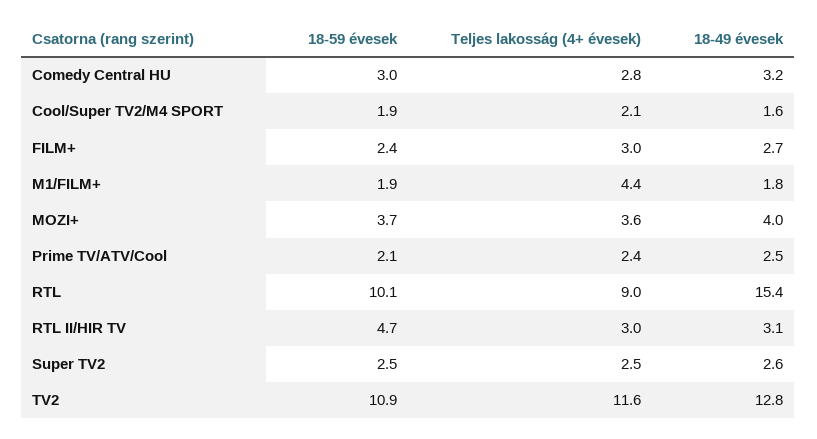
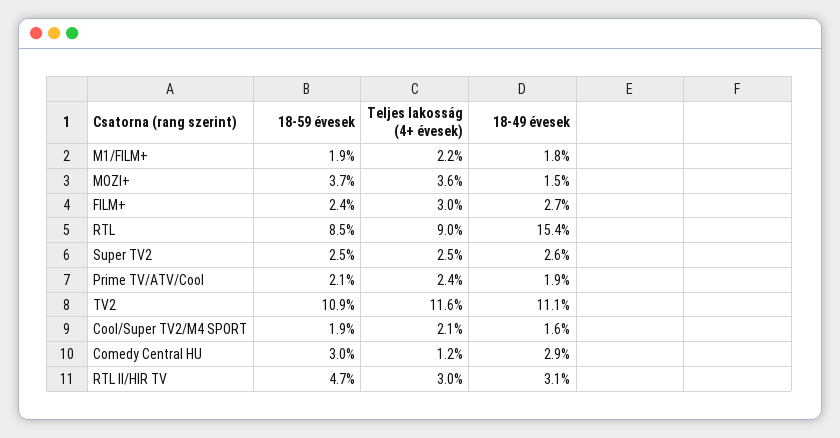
  {
    "18-59 évesek": {
      "Comedy Central HU": 3,
      "Cool/Super TV2/M4 SPORT": 1.9,
      "FILM+": 2.4,
      "M1/FILM+": 1.9,
      "MOZI+": 3.7,
      "Prime TV/ATV/Cool": 2.1,
-     "RTL": 10.1,
+     "RTL": 8.5,
      "RTL II/HIR TV": 4.7,
      "Super TV2": 2.5,
      "TV2": 10.9
    },
    "Teljes lakosság (4+ évesek)": {
-     "Comedy Central HU": 2.8,
+     "Comedy Central HU": 1.2,
      "Cool/Super TV2/M4 SPORT": 2.1,
      "FILM+": 3,
-     "M1/FILM+": 4.4,
+     "M1/FILM+": 2.2,
      "MOZI+": 3.6,
      "Prime TV/ATV/Cool": 2.4,
      "RTL": 9,
      "RTL II/HIR TV": 3,
      "Super TV2": 2.5,
      "TV2": 11.6
    },
    "18-49 évesek": {
-     "Comedy Central HU": 3.2,
+     "Comedy Central HU": 2.9,
      "Cool/Super TV2/M4 SPORT": 1.6,
      "FILM+": 2.7,
      "M1/FILM+": 1.8,
-     "MOZI+": 4,
+     "MOZI+": 1.5,
-     "Prime TV/ATV/Cool": 2.5,
+     "Prime TV/ATV/Cool": 1.9,
      "RTL": 15.4,
      "RTL II/HIR TV": 3.1,
      "Super TV2": 2.6,
-     "TV2": 12.8
+     "TV2": 11.1
    }
  }

